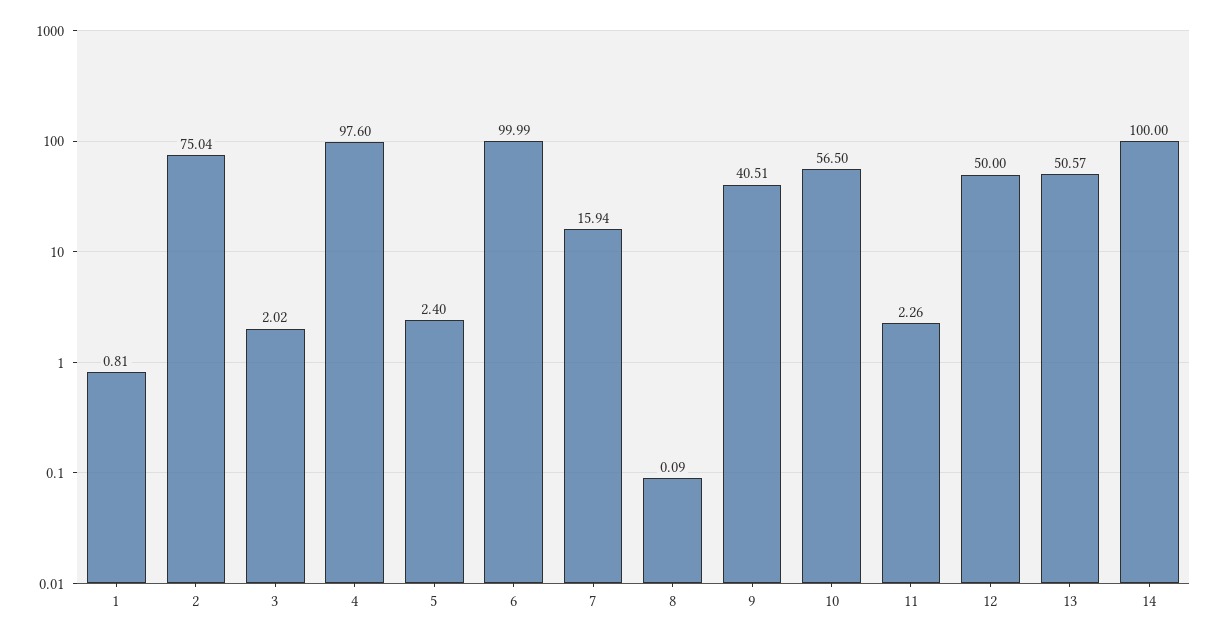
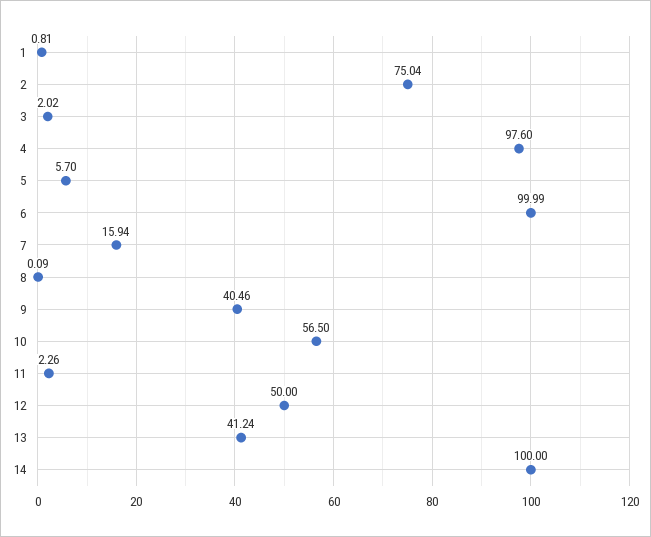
  {
    "1": 0.81,
    "2": 75.04,
    "3": 2.02,
    "4": 97.6,
-   "5": 2.4,
+   "5": 5.7,
    "6": 99.99,
    "7": 15.94,
    "8": 0.09,
-   "9": 40.51,
+   "9": 40.46,
    "10": 56.5,
    "11": 2.26,
    "12": 50,
-   "13": 50.57,
+   "13": 41.24,
    "14": 100
  }

